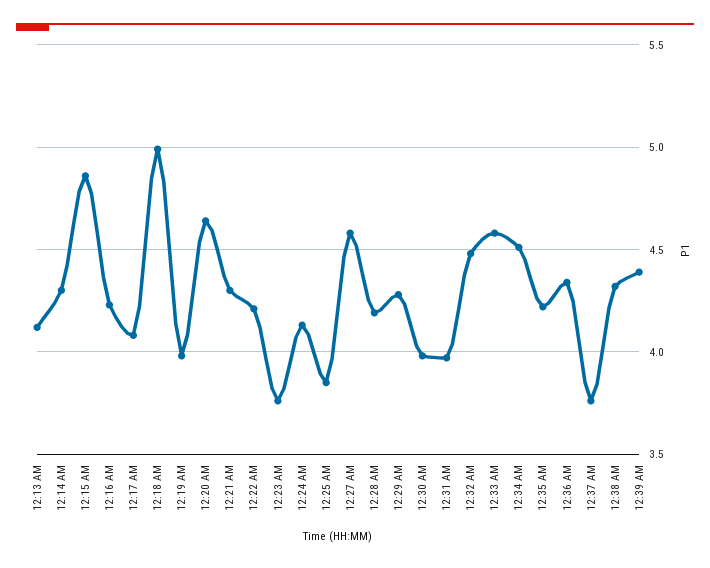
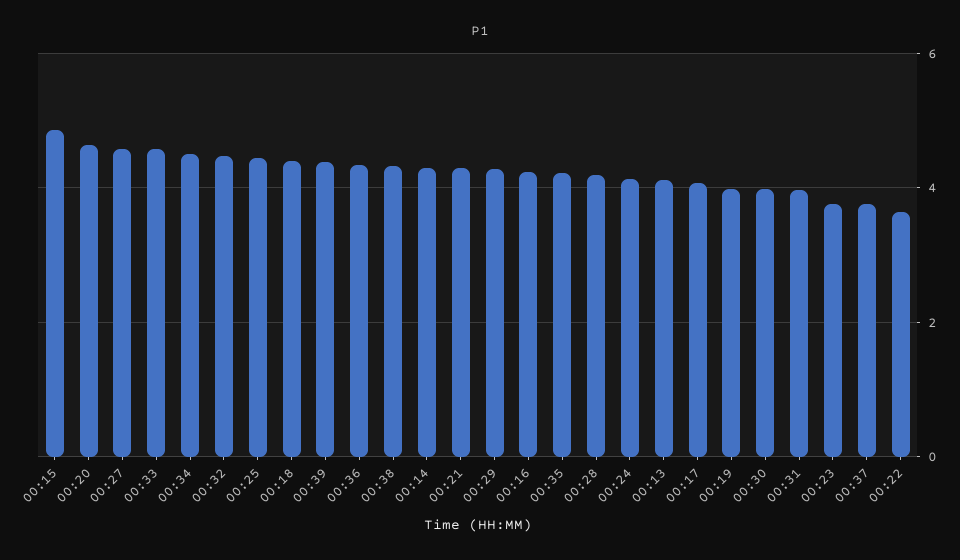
  {
    "12:13 AM": 4.1,
    "12:14 AM": 4.3,
    "12:15 AM": 4.85,
    "12:16 AM": 4.25,
    "12:17 AM": 4.1,
-   "12:18 AM": 5,
+   "12:18 AM": 4.4,
    "12:19 AM": 4,
    "12:20 AM": 4.65,
    "12:21 AM": 4.3,
-   "12:22 AM": 4.2,
+   "12:22 AM": 3.6,
    "12:23 AM": 3.75,
    "12:24 AM": 4.15,
-   "12:25 AM": 3.85,
+   "12:25 AM": 4.4,
    "12:27 AM": 4.6,
    "12:28 AM": 4.2,
    "12:29 AM": 4.3,
    "12:30 AM": 4,
    "12:31 AM": 3.95,
    "12:32 AM": 4.5,
    "12:33 AM": 4.6,
    "12:34 AM": 4.5,
    "12:35 AM": 4.2,
    "12:36 AM": 4.35,
    "12:37 AM": 3.75,
    "12:38 AM": 4.3,
    "12:39 AM": 4.4
  }

